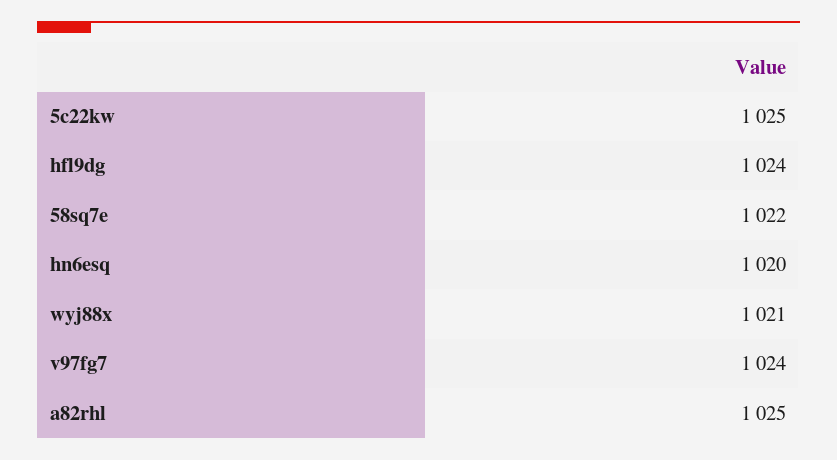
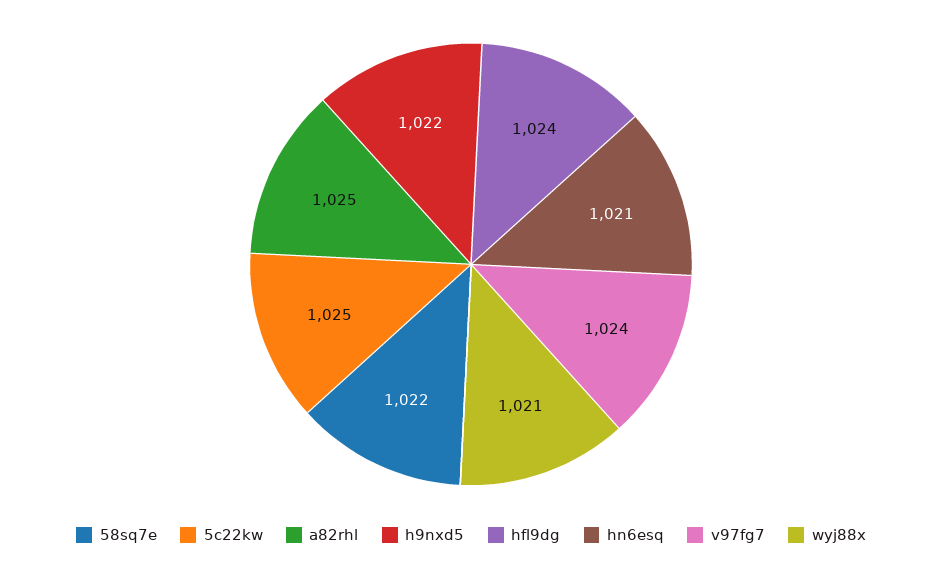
  {
    "5c22kw": 1025,
    "hfl9dg": 1024,
    "58sq7e": 1022,
-   "hn6esq": 1020,
+   "hn6esq": 1021,
    "wyj88x": 1021,
    "v97fg7": 1024,
-   "a82rhl": 1025
+   "a82rhl": 1025,
+   "h9nxd5": 1022
  }

